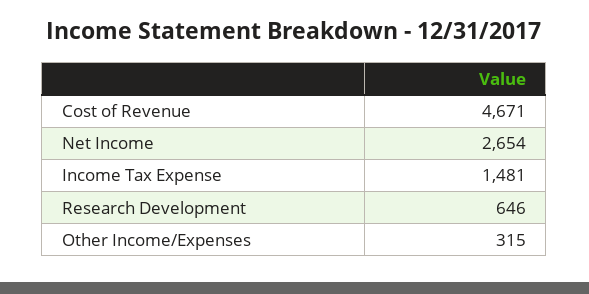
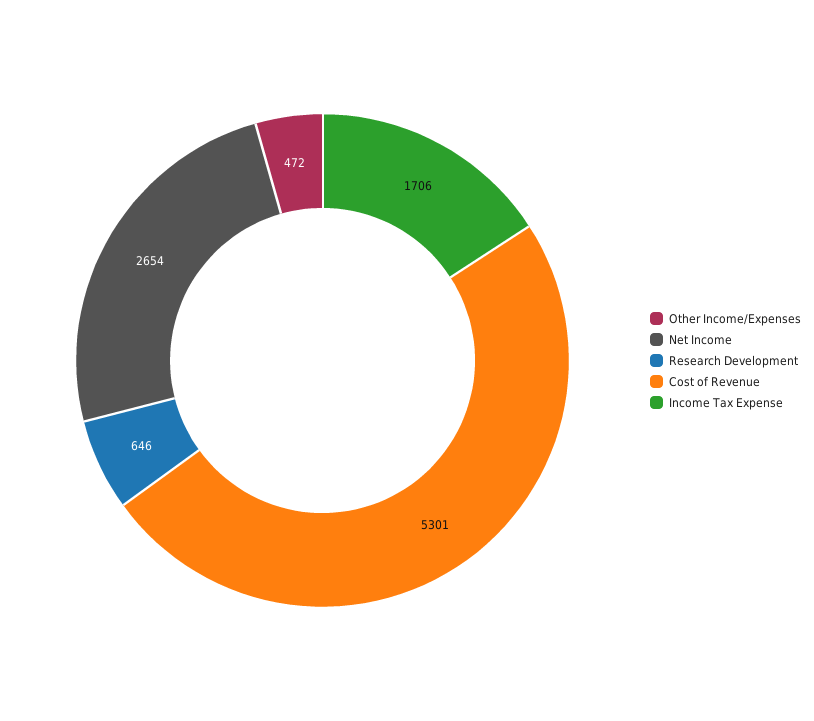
  {
-   "Cost of Revenue": 4671,
+   "Cost of Revenue": 5301,
    "Net Income": 2654,
-   "Income Tax Expense": 1481,
+   "Income Tax Expense": 1706,
    "Research Development": 646,
-   "Other Income/Expenses": 315
+   "Other Income/Expenses": 472
  }

